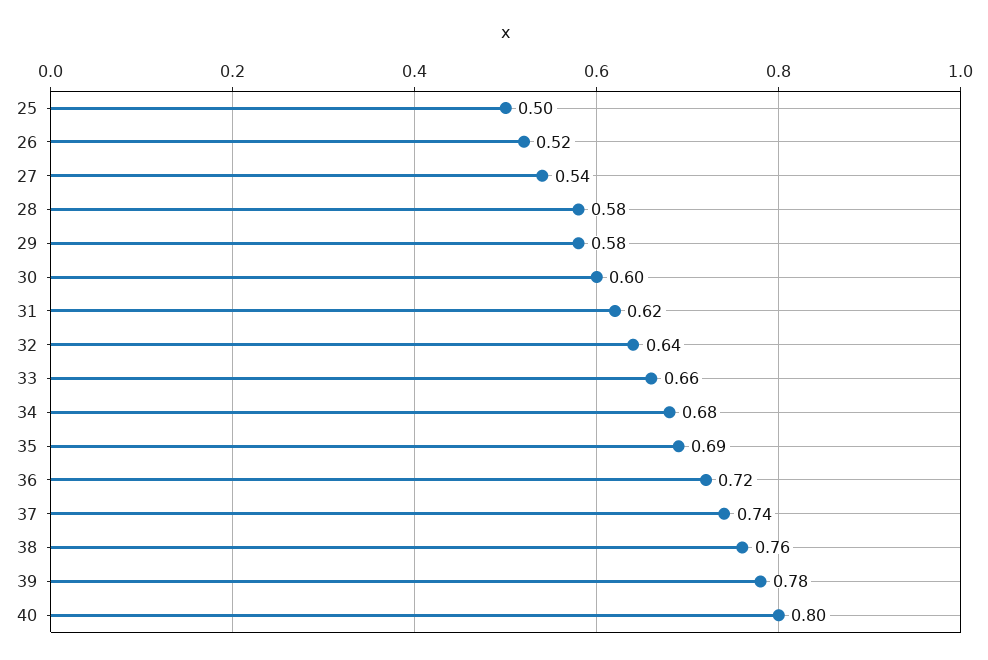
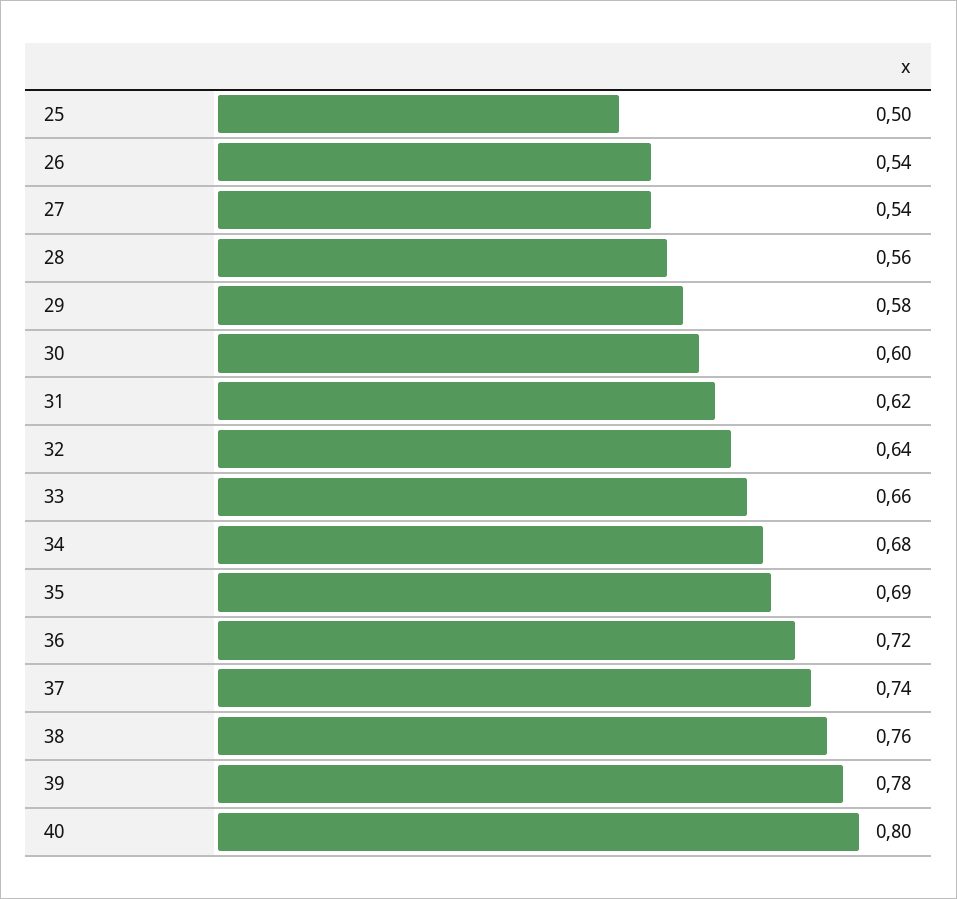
  {
    "25": 0.5,
-   "26": 0.52,
+   "26": 0.54,
    "27": 0.54,
-   "28": 0.58,
+   "28": 0.56,
    "29": 0.58,
    "30": 0.6,
    "31": 0.62,
    "32": 0.64,
    "33": 0.66,
    "34": 0.68,
    "35": 0.69,
    "36": 0.72,
    "37": 0.74,
    "38": 0.76,
    "39": 0.78,
    "40": 0.8
  }

